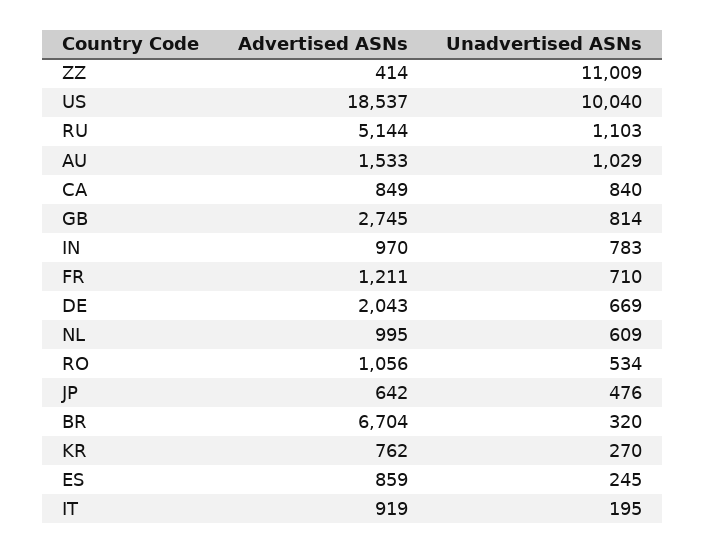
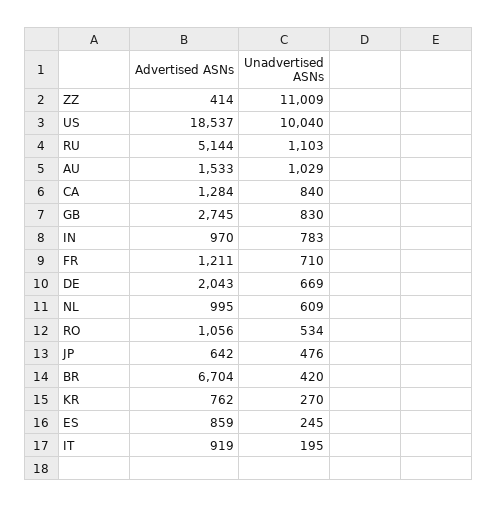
  {
    "Advertised ASNs": {
      "ZZ": 414,
      "US": 18537,
      "RU": 5144,
      "AU": 1533,
-     "CA": 849,
+     "CA": 1284,
      "GB": 2745,
      "IN": 970,
      "FR": 1211,
      "DE": 2043,
      "NL": 995,
      "RO": 1056,
      "JP": 642,
      "BR": 6704,
      "KR": 762,
      "ES": 859,
      "IT": 919
    },
    "Unadvertised ASNs": {
      "ZZ": 11009,
      "US": 10040,
      "RU": 1103,
      "AU": 1029,
      "CA": 840,
-     "GB": 814,
+     "GB": 830,
      "IN": 783,
      "FR": 710,
      "DE": 669,
      "NL": 609,
      "RO": 534,
      "JP": 476,
-     "BR": 320,
+     "BR": 420,
      "KR": 270,
      "ES": 245,
      "IT": 195
    }
  }

